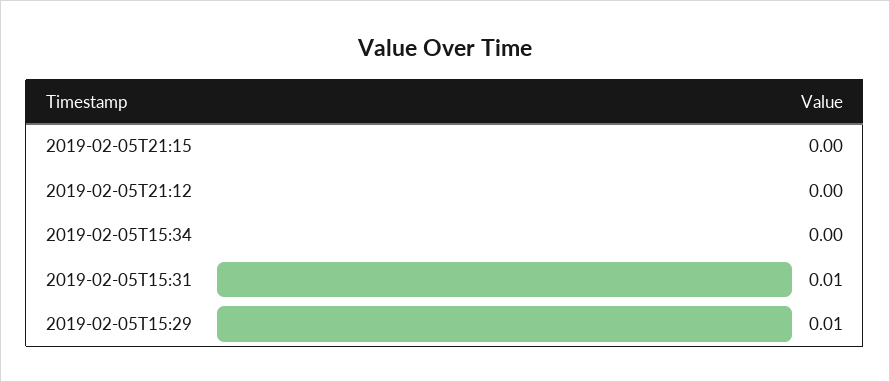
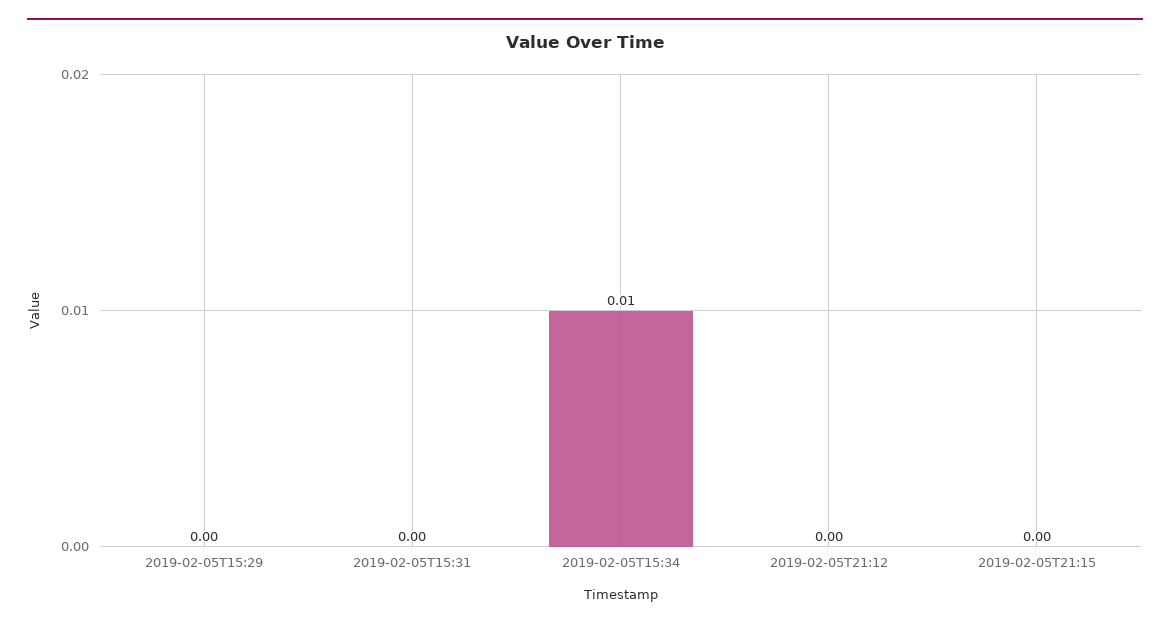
  {
    "2019-02-05T21:15": 0,
    "2019-02-05T21:12": 0,
-   "2019-02-05T15:34": 0,
+   "2019-02-05T15:34": 0.01,
-   "2019-02-05T15:31": 0.01,
+   "2019-02-05T15:31": 0,
-   "2019-02-05T15:29": 0.01
+   "2019-02-05T15:29": 0
  }

